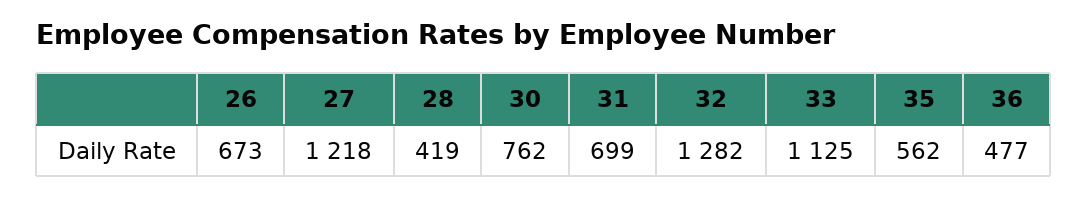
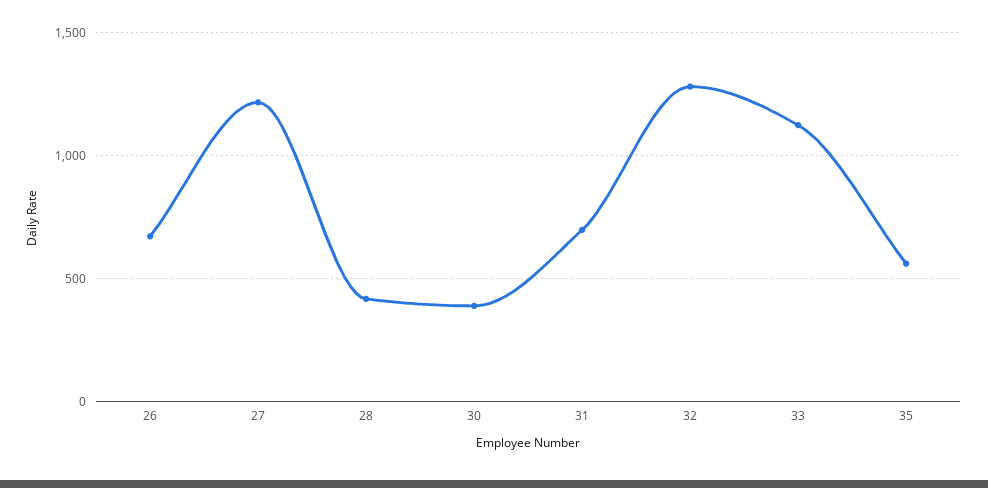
  {
    "26": 673,
    "27": 1218,
    "28": 419,
-   "30": 762,
+   "30": 400,
    "31": 699,
    "32": 1282,
    "33": 1125,
-   "35": 562,
+   "35": 562
-   "36": 477
  }

